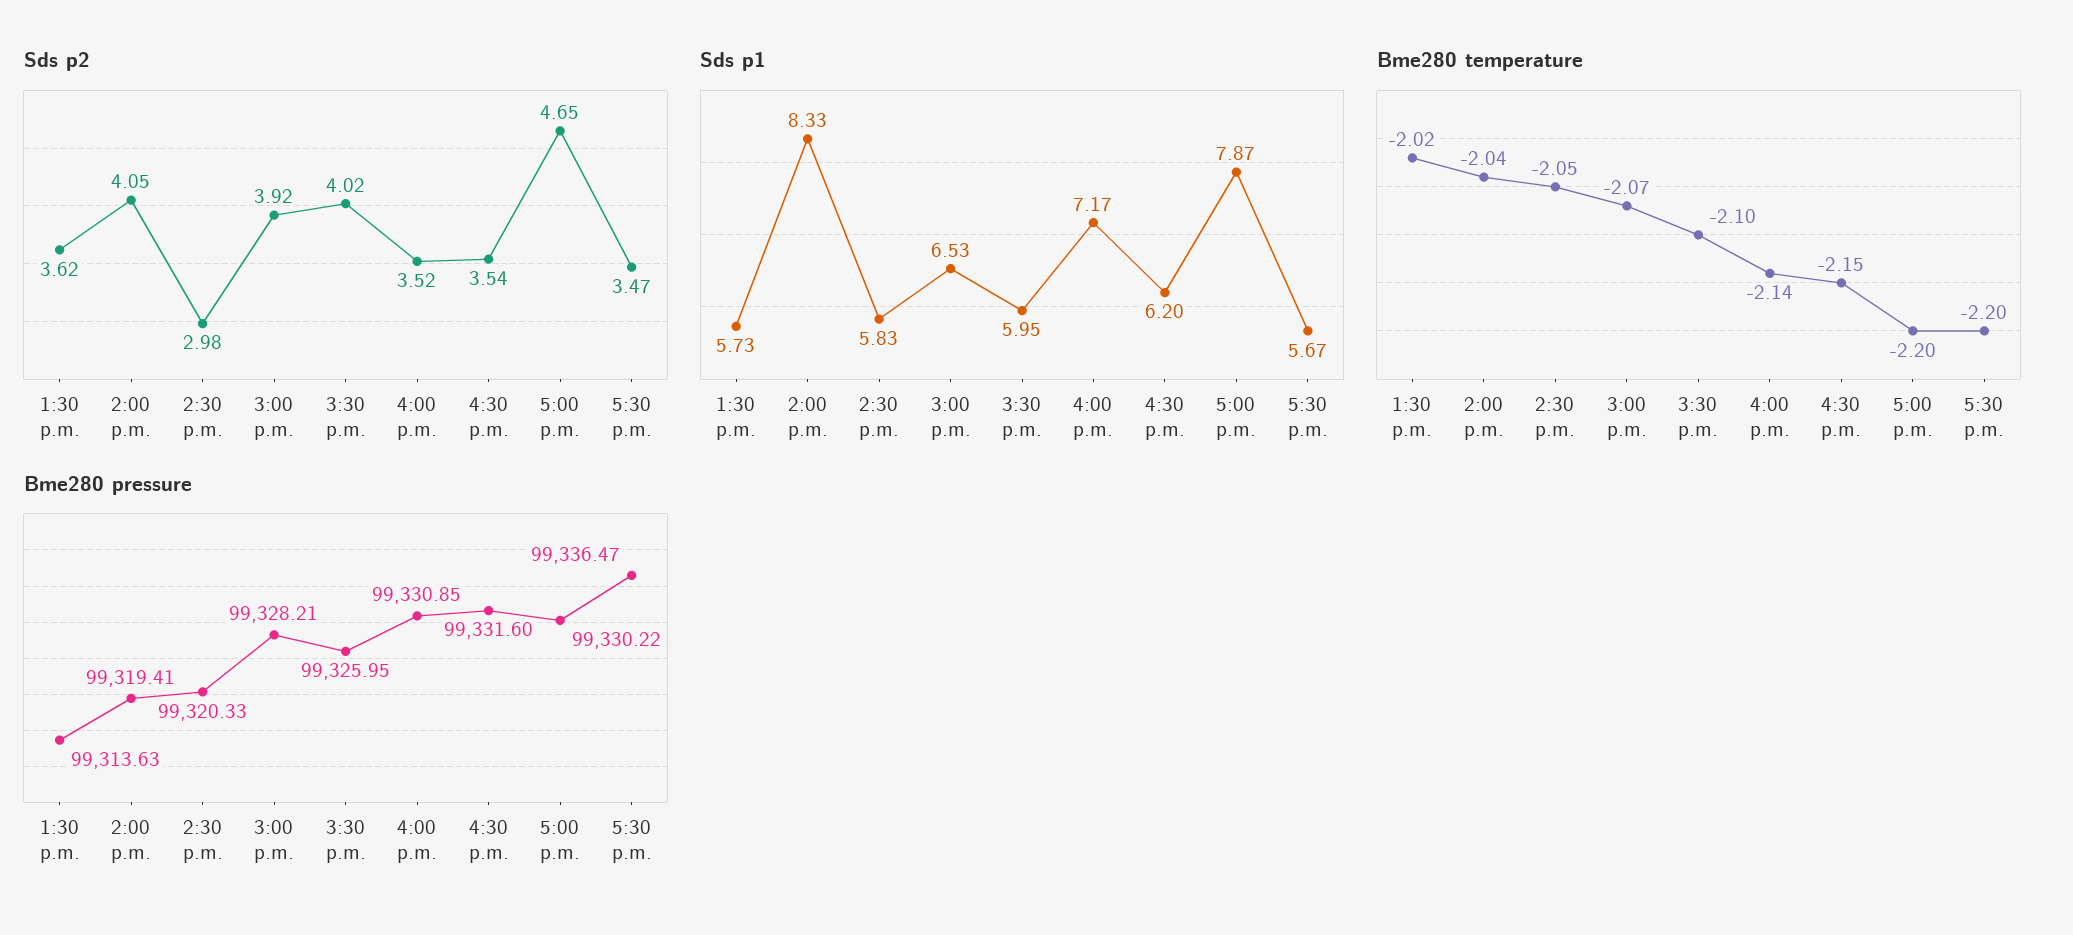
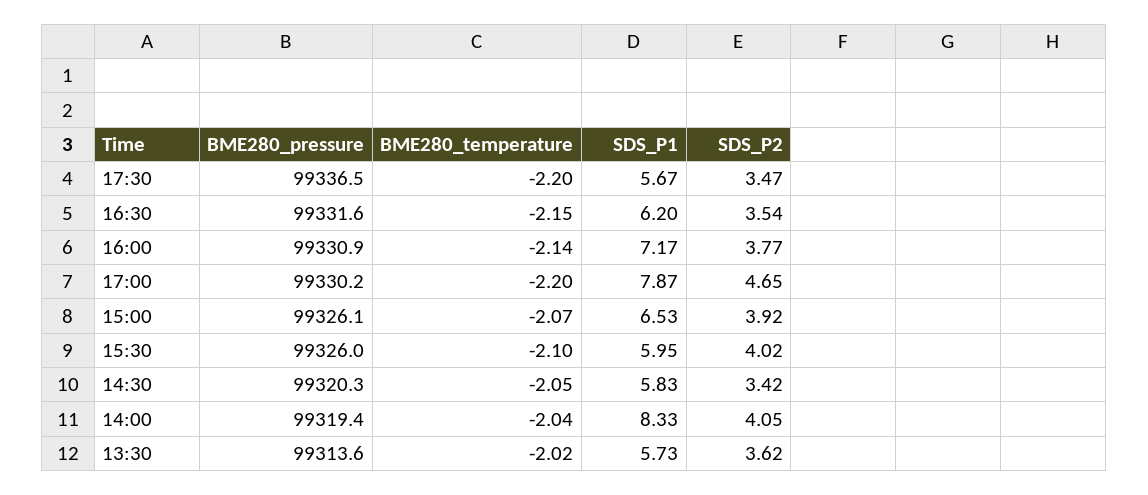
  {
    "Sds p2": {
      "1:30 p.m.": 3.62,
      "2:00 p.m.": 4.05,
-     "2:30 p.m.": 2.98,
+     "2:30 p.m.": 3.42,
      "3:00 p.m.": 3.92,
      "3:30 p.m.": 4.02,
-     "4:00 p.m.": 3.52,
+     "4:00 p.m.": 3.77,
      "4:30 p.m.": 3.54,
      "5:00 p.m.": 4.65,
      "5:30 p.m.": 3.47
    },
    "Sds p1": {
      "1:30 p.m.": 5.73,
      "2:00 p.m.": 8.33,
      "2:30 p.m.": 5.83,
      "3:00 p.m.": 6.53,
      "3:30 p.m.": 5.95,
      "4:00 p.m.": 7.17,
      "4:30 p.m.": 6.2,
      "5:00 p.m.": 7.87,
      "5:30 p.m.": 5.67
    },
    "Bme280 temperature": {
      "1:30 p.m.": -2.02,
      "2:00 p.m.": -2.04,
      "2:30 p.m.": -2.05,
      "3:00 p.m.": -2.07,
      "3:30 p.m.": -2.1,
      "4:00 p.m.": -2.14,
      "4:30 p.m.": -2.15,
      "5:00 p.m.": -2.2,
      "5:30 p.m.": -2.2
    },
    "Bme280 pressure": {
      "1:30 p.m.": 99313.63,
      "2:00 p.m.": 99319.41,
      "2:30 p.m.": 99320.33,
-     "3:00 p.m.": 99328.21,
+     "3:00 p.m.": 99326.1,
      "3:30 p.m.": 99325.95,
      "4:00 p.m.": 99330.85,
      "4:30 p.m.": 99331.6,
      "5:00 p.m.": 99330.22,
      "5:30 p.m.": 99336.47
    }
  }

